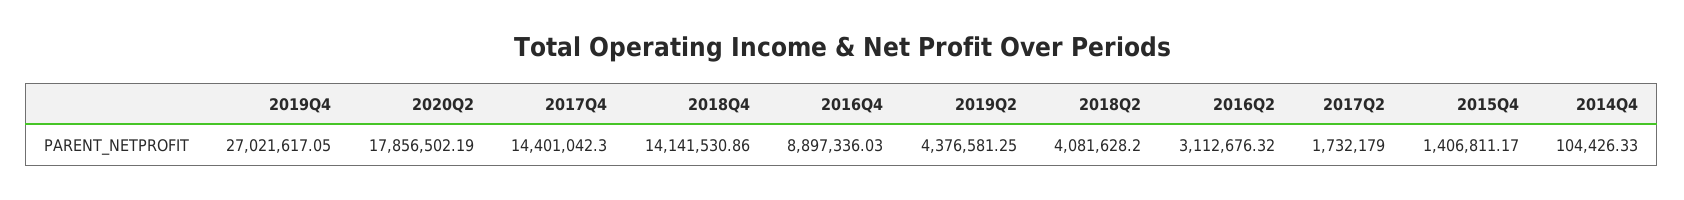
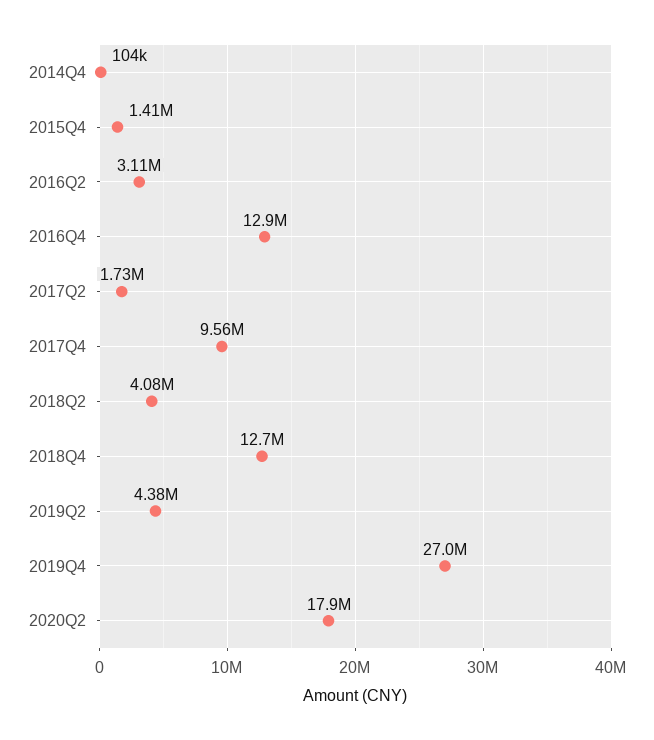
  {
    "2019Q4": 27021617.05,
    "2020Q2": 17856502.19,
-   "2017Q4": 14401042.3,
+   "2017Q4": 9560000,
-   "2018Q4": 14141530.86,
+   "2018Q4": 12700000,
-   "2016Q4": 8897336.03,
+   "2016Q4": 12900000,
    "2019Q2": 4376581.25,
    "2018Q2": 4081628.2,
    "2016Q2": 3112676.32,
    "2017Q2": 1732179,
    "2015Q4": 1406811.17,
    "2014Q4": 104426.33
  }

